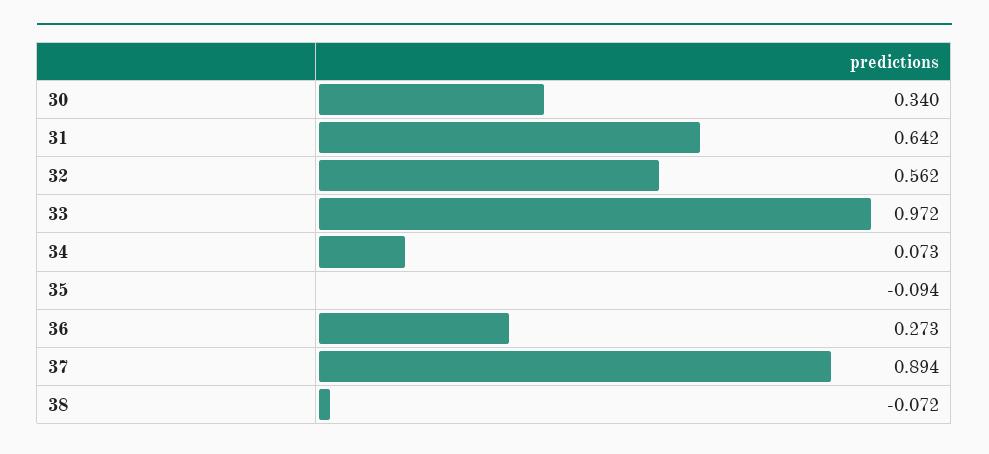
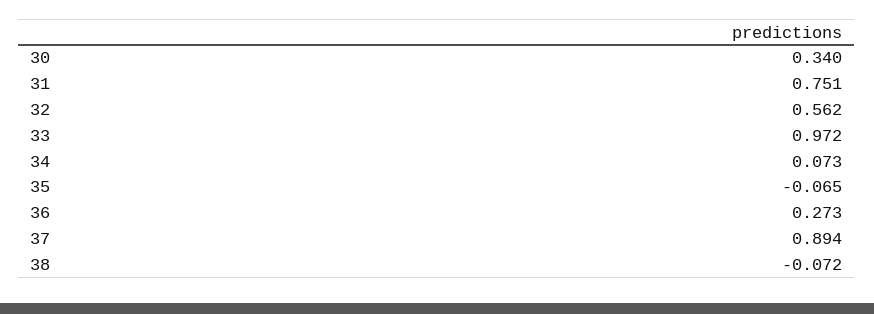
  {
    "30": 0.34,
-   "31": 0.642,
+   "31": 0.751,
    "32": 0.562,
    "33": 0.972,
    "34": 0.073,
-   "35": -0.094,
+   "35": -0.065,
    "36": 0.273,
    "37": 0.894,
    "38": -0.072
  }

